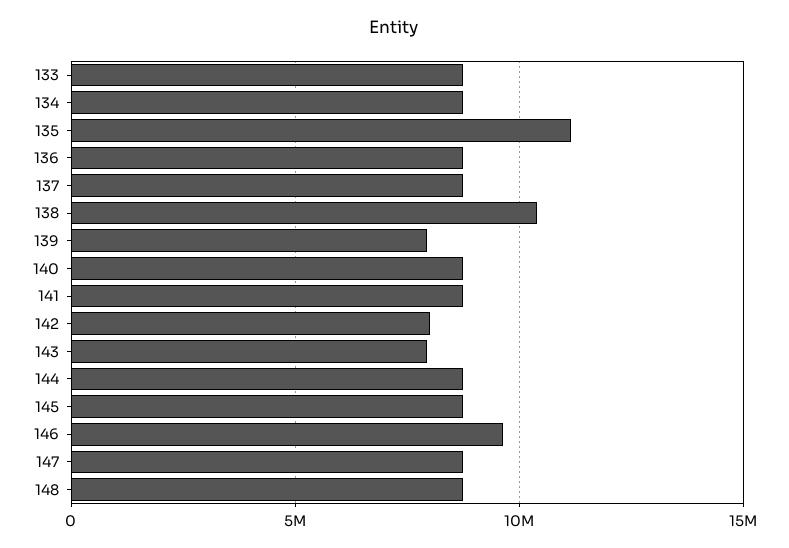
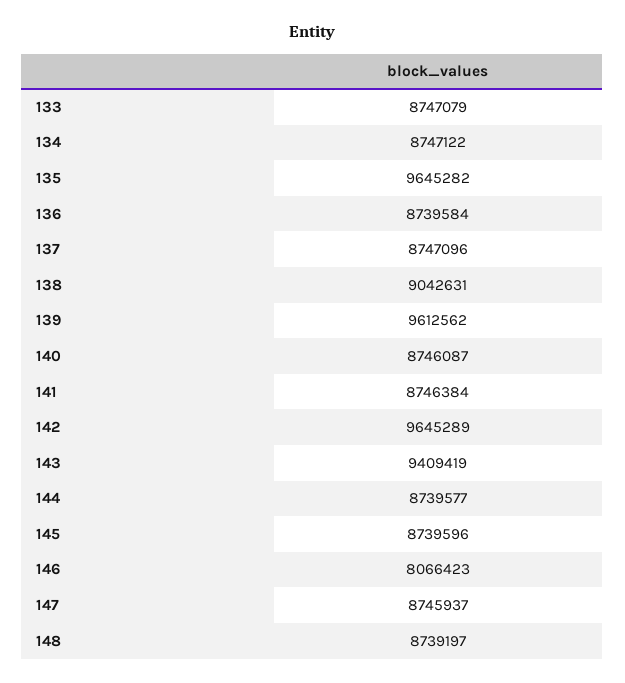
  {
    "133": 8747079,
    "134": 8747122,
-   "135": 11000000,
+   "135": 9645282,
    "136": 8739584,
    "137": 8747096,
-   "138": 10500000,
+   "138": 9042631,
-   "139": 8000000,
+   "139": 9612562,
    "140": 8746087,
    "141": 8746384,
-   "142": 8000000,
+   "142": 9645289,
-   "143": 8000000,
+   "143": 9409419,
    "144": 8739577,
    "145": 8739596,
-   "146": 9500000,
+   "146": 8066423,
    "147": 8745937,
    "148": 8739197
  }

